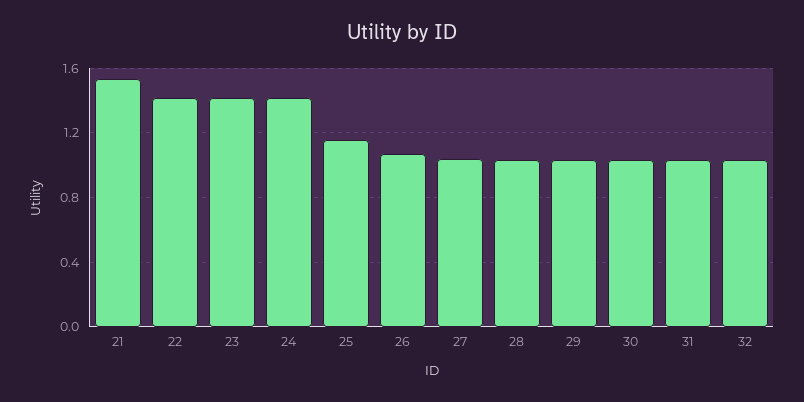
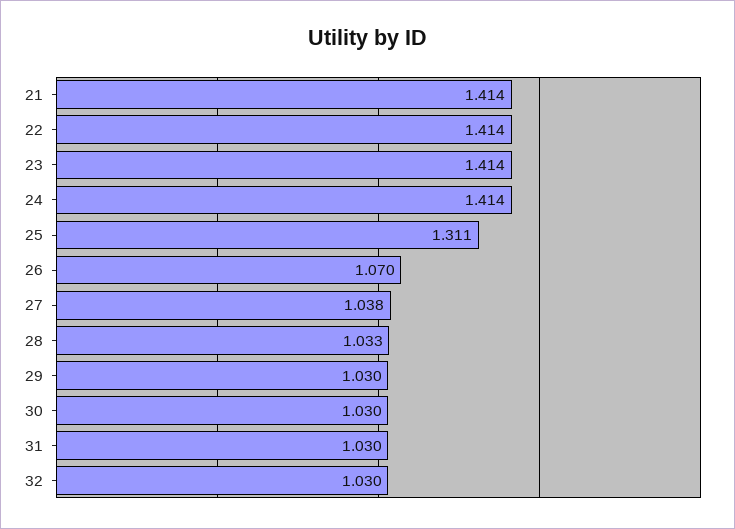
  {
-   "21": 1.55,
+   "21": 1.414,
    "22": 1.414,
    "23": 1.414,
    "24": 1.414,
-   "25": 1.15,
+   "25": 1.311,
    "26": 1.07,
    "27": 1.038,
    "28": 1.033,
    "29": 1.03,
    "30": 1.03,
    "31": 1.03,
    "32": 1.03
  }

